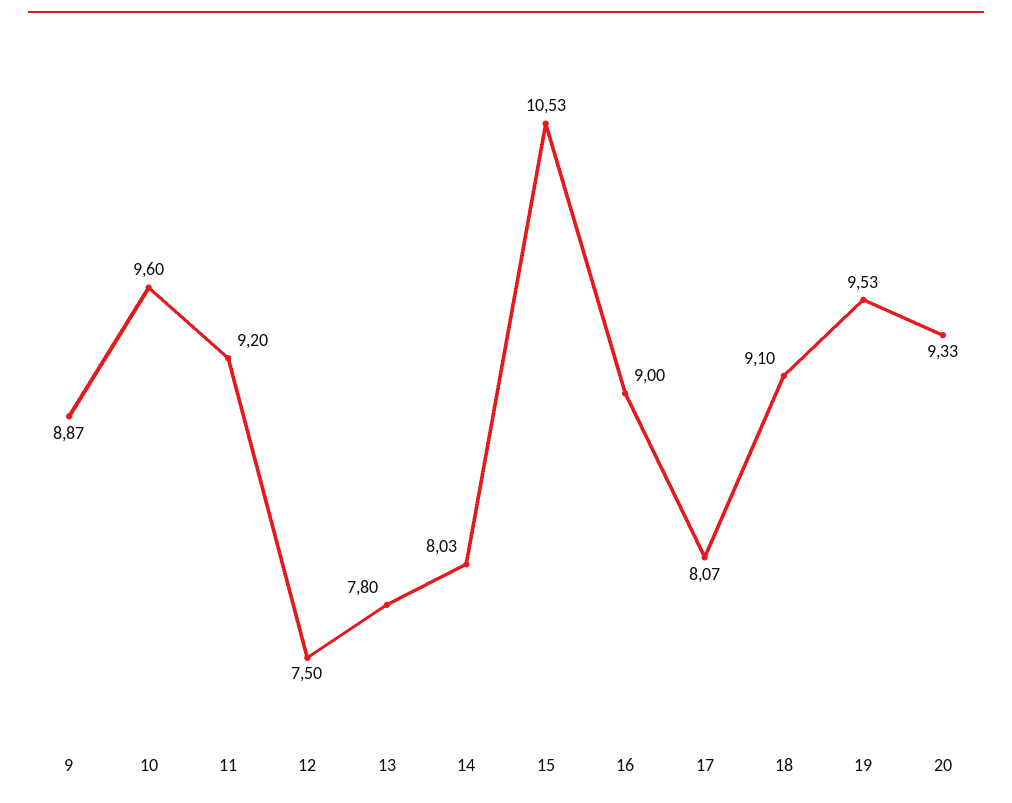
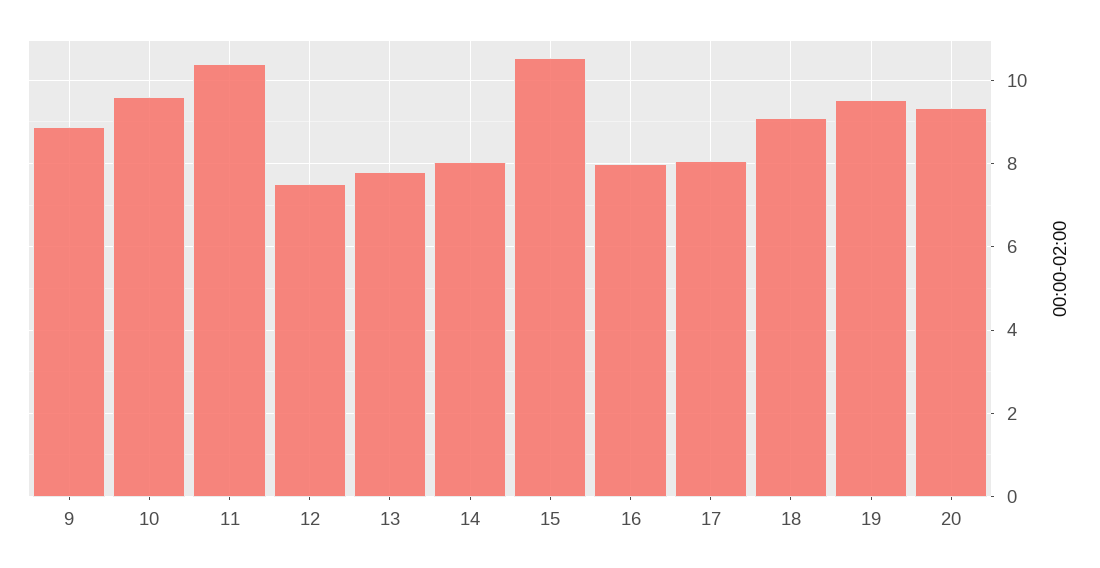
  {
    "9": 8.87,
    "10": 9.6,
-   "11": 9.2,
+   "11": 10.4,
    "12": 7.5,
    "13": 7.8,
    "14": 8.03,
    "15": 10.53,
-   "16": 9,
+   "16": 8,
    "17": 8.07,
    "18": 9.1,
    "19": 9.53,
    "20": 9.33
  }

